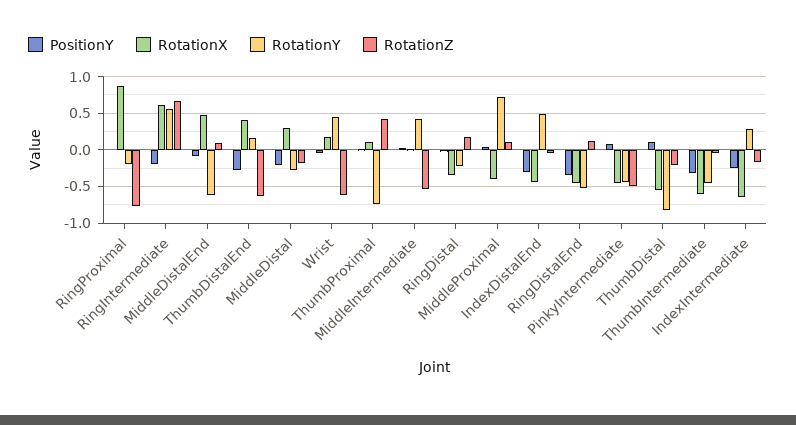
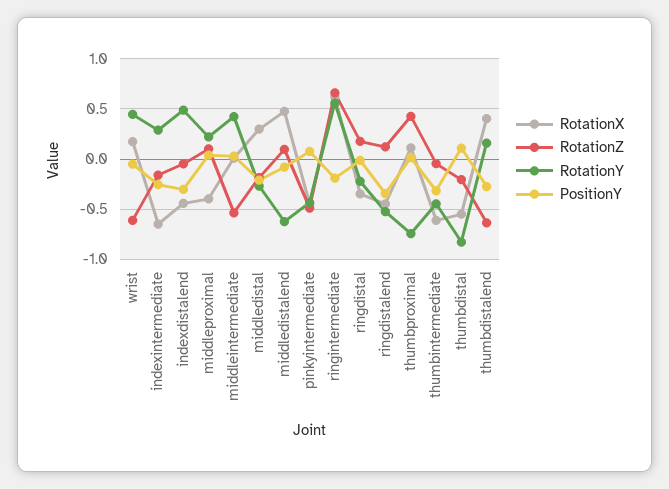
  {
    "PositionY": {
-     "RingProximal": 0,
      "RingIntermediate": -0.2,
      "MiddleDistalEnd": -0.1,
      "ThumbDistalEnd": -0.3,
      "MiddleDistal": -0.2,
      "Wrist": 0,
      "ThumbProximal": 0,
      "MiddleIntermediate": 0,
      "RingDistal": 0,
      "MiddleProximal": 0,
      "IndexDistalEnd": -0.3,
      "RingDistalEnd": -0.3,
      "PinkyIntermediate": 0.1,
      "ThumbDistal": 0.1,
      "ThumbIntermediate": -0.3,
      "IndexIntermediate": -0.3
    },
    "RotationX": {
-     "RingProximal": 0.9,
      "RingIntermediate": 0.6,
      "MiddleDistalEnd": 0.5,
      "ThumbDistalEnd": 0.4,
      "MiddleDistal": 0.3,
      "Wrist": 0.2,
      "ThumbProximal": 0.1,
      "MiddleIntermediate": 0,
      "RingDistal": -0.3,
      "MiddleProximal": -0.4,
      "IndexDistalEnd": -0.4,
      "RingDistalEnd": -0.4,
      "PinkyIntermediate": -0.5,
      "ThumbDistal": -0.5,
      "ThumbIntermediate": -0.6,
      "IndexIntermediate": -0.6
    },
    "RotationY": {
-     "RingProximal": -0.2,
      "RingIntermediate": 0.6,
      "MiddleDistalEnd": -0.6,
      "ThumbDistalEnd": 0.2,
      "MiddleDistal": -0.3,
      "Wrist": 0.4,
      "ThumbProximal": -0.7,
      "MiddleIntermediate": 0.4,
      "RingDistal": -0.2,
-     "MiddleProximal": 0.7,
+     "MiddleProximal": 0.2,
      "IndexDistalEnd": 0.5,
      "RingDistalEnd": -0.5,
      "PinkyIntermediate": -0.4,
      "ThumbDistal": -0.8,
      "ThumbIntermediate": -0.4,
      "IndexIntermediate": 0.3
    },
    "RotationZ": {
-     "RingProximal": -0.8,
      "RingIntermediate": 0.7,
      "MiddleDistalEnd": 0.1,
      "ThumbDistalEnd": -0.6,
      "MiddleDistal": -0.2,
      "Wrist": -0.6,
      "ThumbProximal": 0.4,
      "MiddleIntermediate": -0.5,
      "RingDistal": 0.2,
      "MiddleProximal": 0.1,
      "IndexDistalEnd": 0,
      "RingDistalEnd": 0.1,
      "PinkyIntermediate": -0.5,
      "ThumbDistal": -0.2,
      "ThumbIntermediate": 0,
      "IndexIntermediate": -0.2
    }
  }

